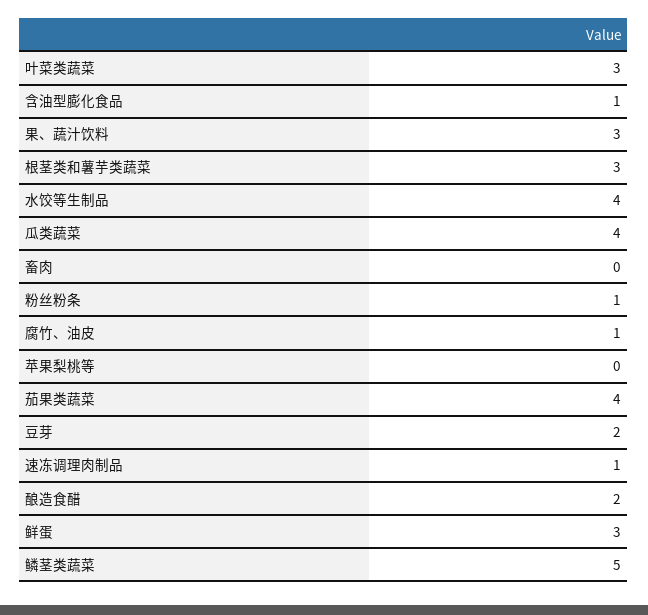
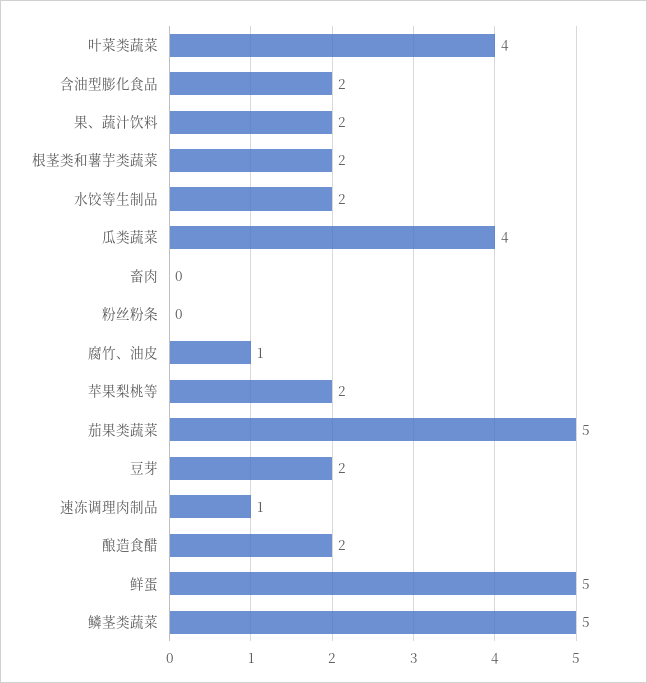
  {
-   "叶菜类蔬菜": 3,
+   "叶菜类蔬菜": 4,
-   "含油型膨化食品": 1,
+   "含油型膨化食品": 2,
-   "果、蔬汁饮料": 3,
+   "果、蔬汁饮料": 2,
-   "根茎类和薯芋类蔬菜": 3,
+   "根茎类和薯芋类蔬菜": 2,
-   "水饺等生制品": 4,
+   "水饺等生制品": 2,
    "瓜类蔬菜": 4,
    "畜肉": 0,
-   "粉丝粉条": 1,
+   "粉丝粉条": 0,
    "腐竹、油皮": 1,
-   "苹果梨桃等": 0,
+   "苹果梨桃等": 2,
-   "茄果类蔬菜": 4,
+   "茄果类蔬菜": 5,
    "豆芽": 2,
    "速冻调理肉制品": 1,
    "酿造食醋": 2,
-   "鲜蛋": 3,
+   "鲜蛋": 5,
    "鳞茎类蔬菜": 5
  }

